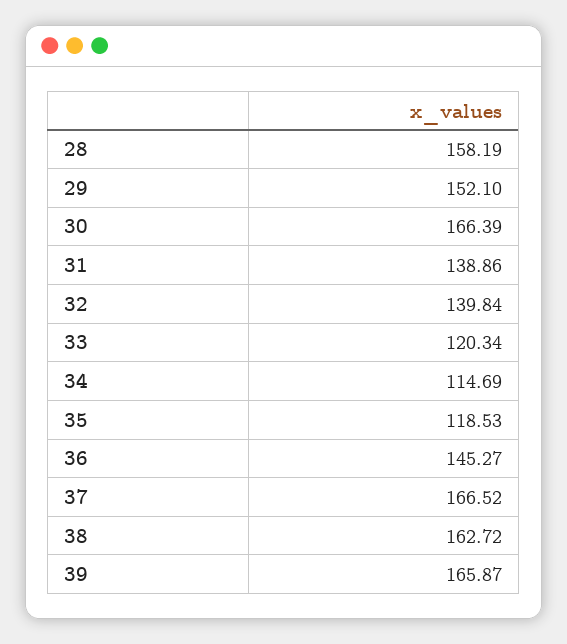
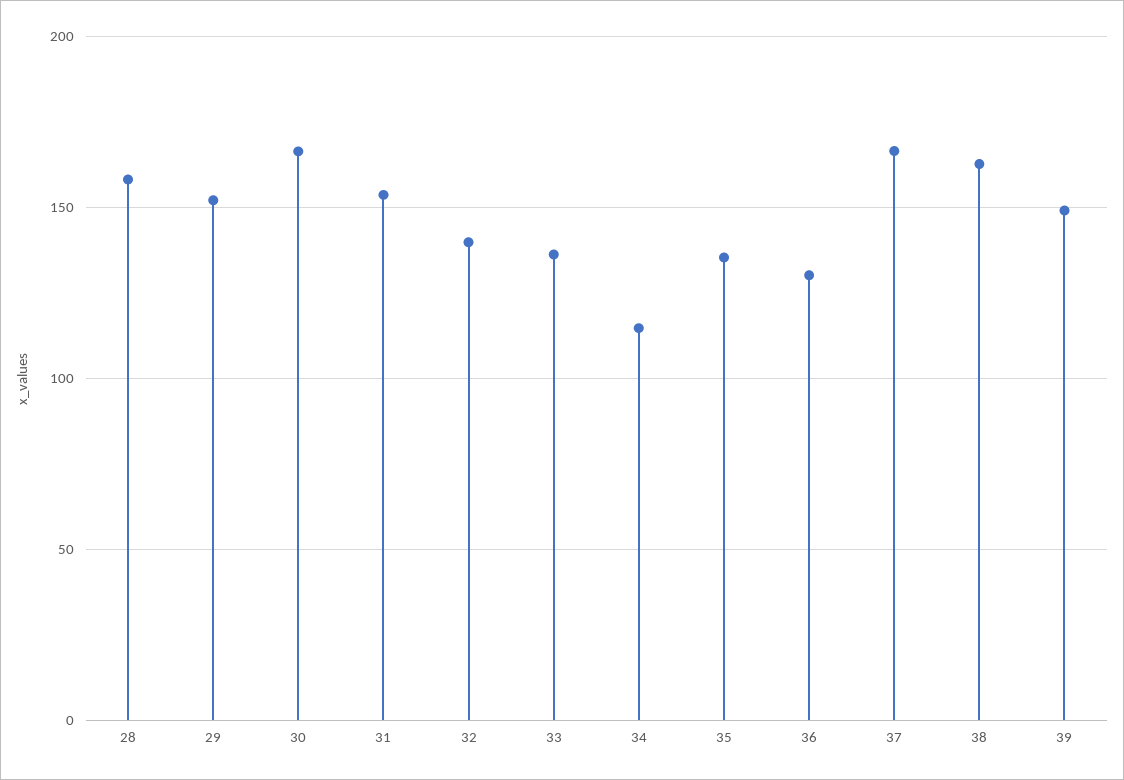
  {
    "28": 158.19,
    "29": 152.1,
    "30": 166.39,
-   "31": 138.86,
+   "31": 155,
    "32": 139.84,
-   "33": 120.34,
+   "33": 135,
    "34": 114.69,
-   "35": 118.53,
+   "35": 135,
-   "36": 145.27,
+   "36": 130,
    "37": 166.52,
    "38": 162.72,
-   "39": 165.87
+   "39": 150
  }

